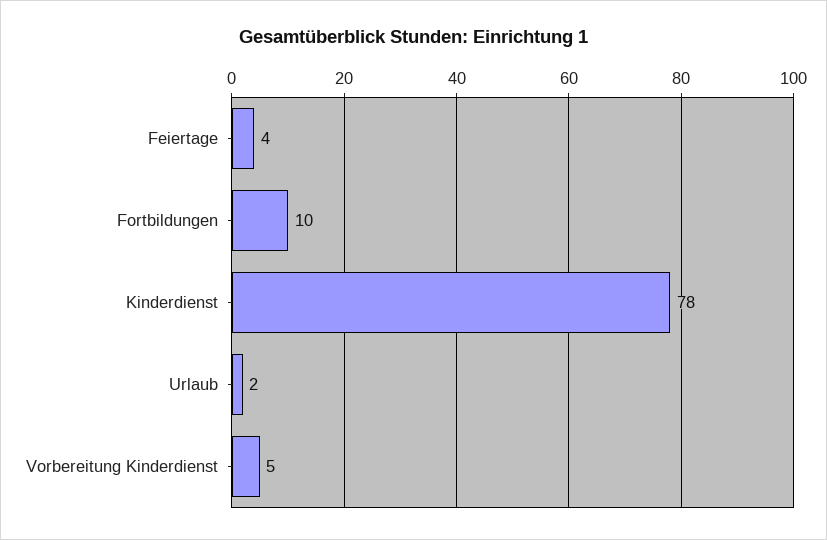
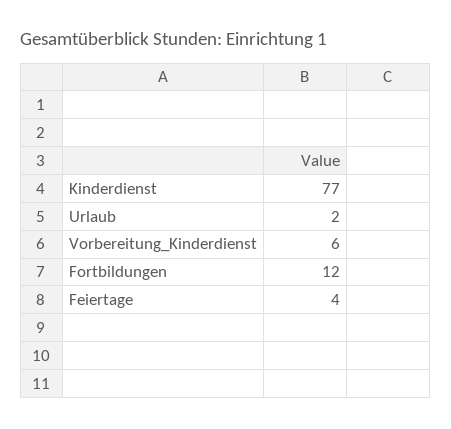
  {
    "Feiertage": 4,
-   "Fortbildungen": 10,
+   "Fortbildungen": 12,
-   "Kinderdienst": 78,
+   "Kinderdienst": 77,
    "Urlaub": 2,
-   "Vorbereitung Kinderdienst": 5
+   "Vorbereitung Kinderdienst": 6
  }

